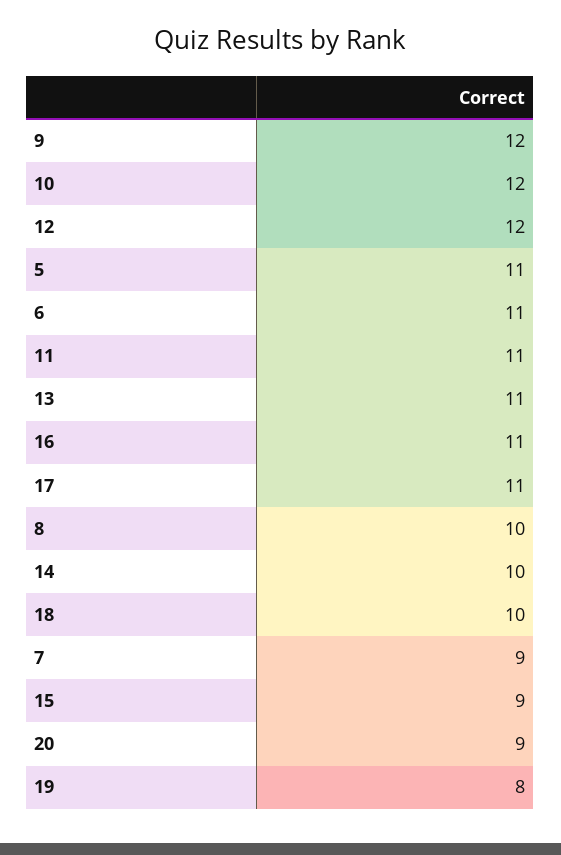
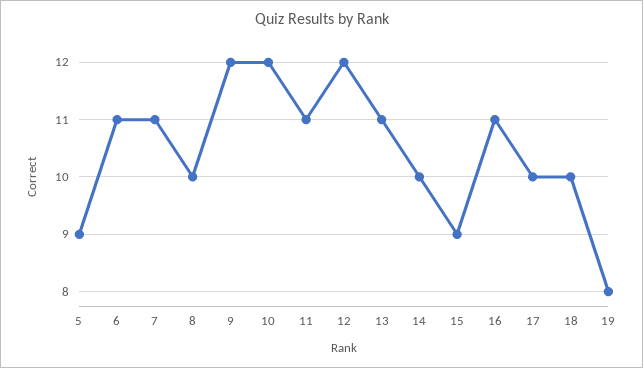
  {
    "9": 12,
    "10": 12,
    "12": 12,
-   "5": 11,
+   "5": 9,
    "6": 11,
    "11": 11,
    "13": 11,
    "16": 11,
-   "17": 11,
+   "17": 10,
    "8": 10,
    "14": 10,
    "18": 10,
-   "7": 9,
+   "7": 11,
    "15": 9,
-   "20": 9,
    "19": 8
  }

